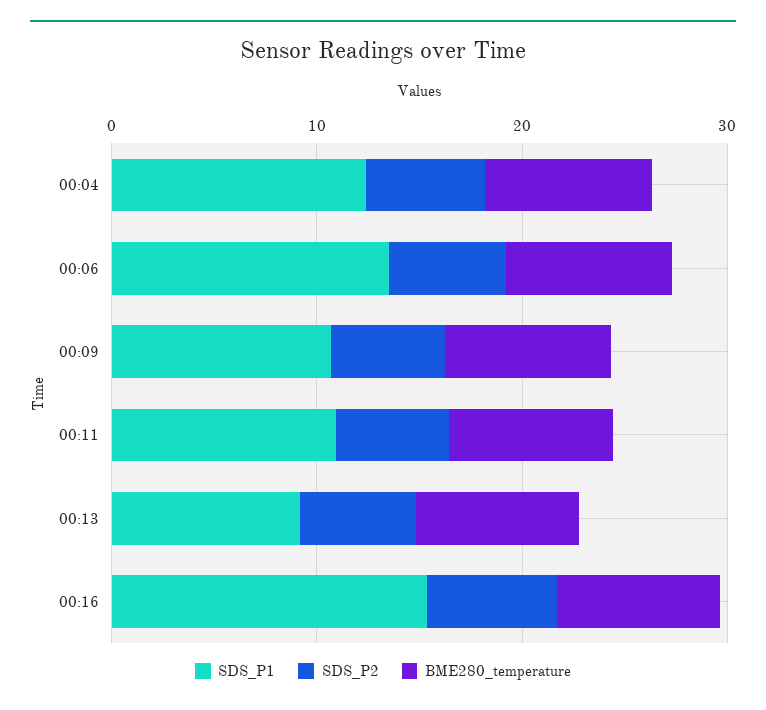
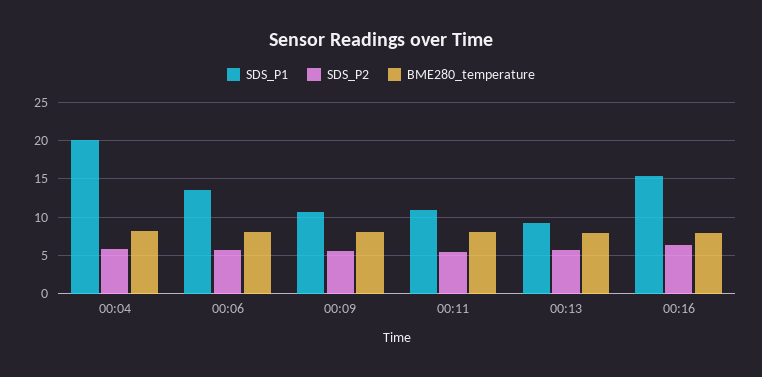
  {
    "SDS_P1": {
-     "00:04": 12,
+     "00:04": 20,
      "00:06": 14,
      "00:09": 11,
      "00:11": 11,
      "00:13": 9,
      "00:16": 15
    },
    "SDS_P2": {
      "00:04": 6,
      "00:06": 6,
      "00:09": 6,
      "00:11": 6,
      "00:13": 6,
      "00:16": 6
    },
    "BME280_temperature": {
      "00:04": 8,
      "00:06": 8,
      "00:09": 8,
      "00:11": 8,
      "00:13": 8,
      "00:16": 8
    }
  }

